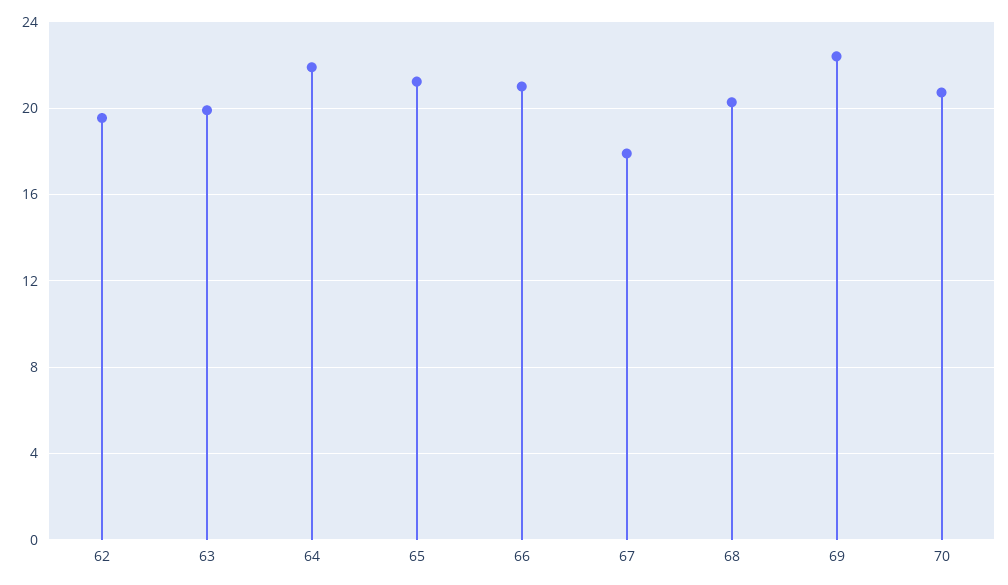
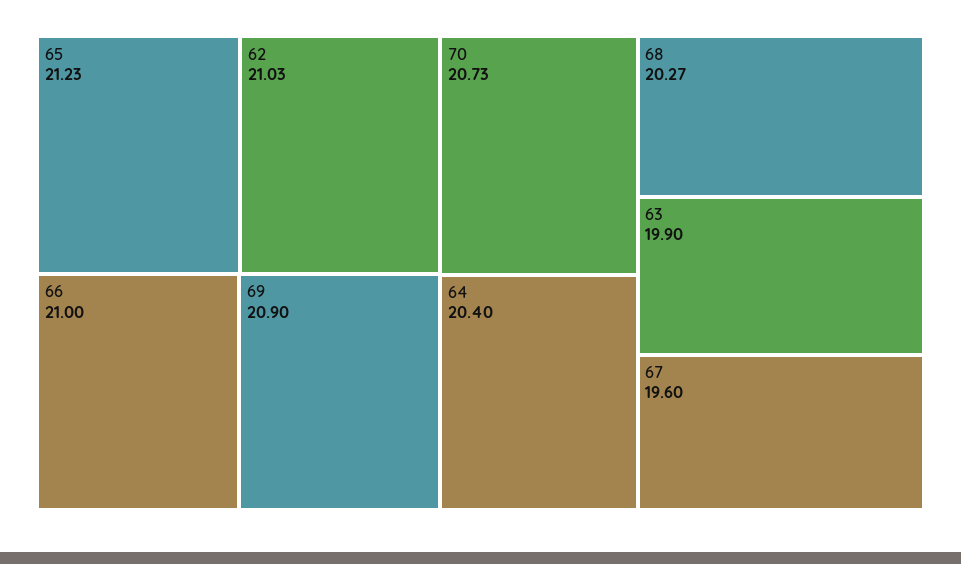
  {
-   "62": 19.5,
+   "62": 21.03,
    "63": 19.9,
-   "64": 22,
+   "64": 20.4,
    "65": 21.23,
    "66": 21,
-   "67": 18,
+   "67": 19.6,
    "68": 20.27,
-   "69": 22.5,
+   "69": 20.9,
    "70": 20.73
  }

